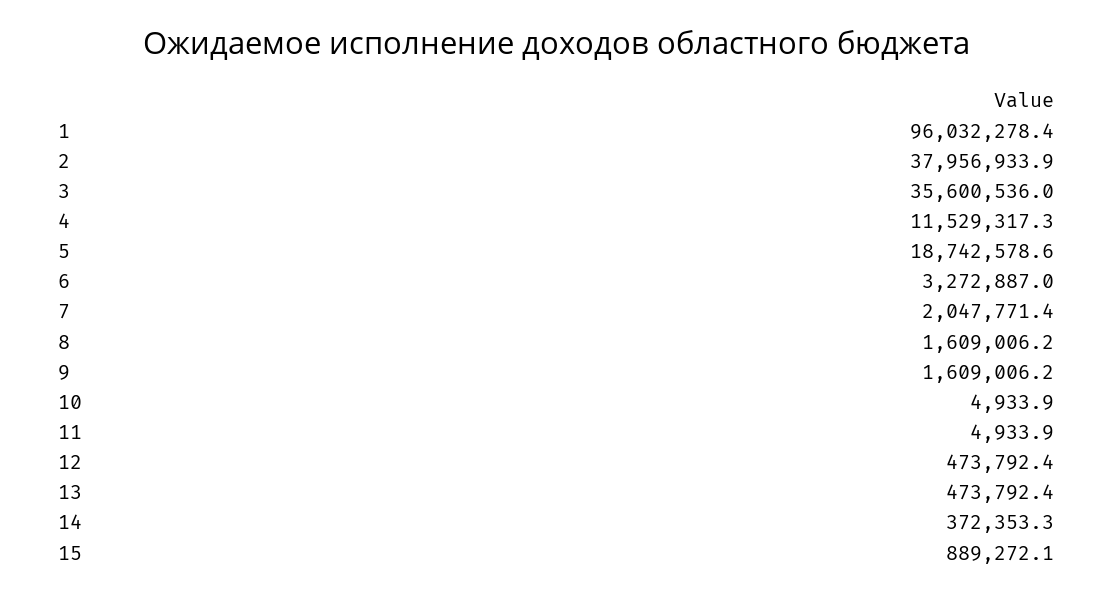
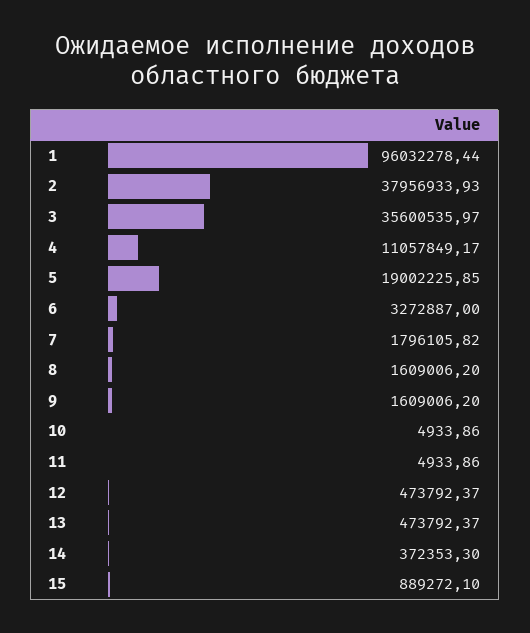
  {
    "1": 96032278.44,
    "2": 37956933.93,
    "3": 35600535.97,
-   "4": 11529317.3,
+   "4": 11057849.17,
-   "5": 18742578.6,
+   "5": 19002225.85,
    "6": 3272887,
-   "7": 2047771.4,
+   "7": 1796105.82,
    "8": 1609006.2,
    "9": 1609006.2,
    "10": 4933.86,
    "11": 4933.86,
    "12": 473792.37,
    "13": 473792.37,
    "14": 372353.3,
    "15": 889272.1
  }

